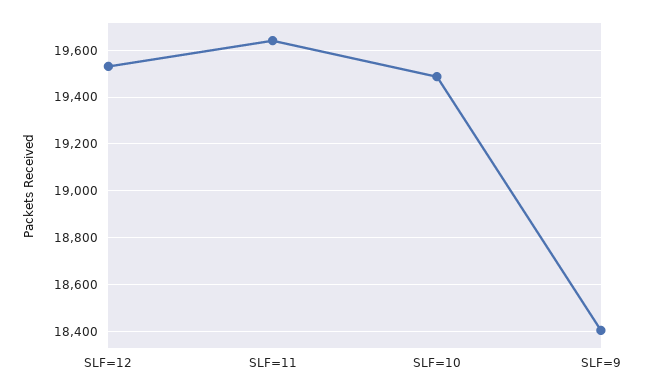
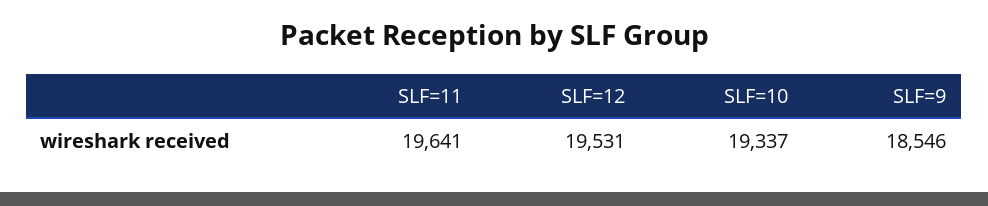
  {
    "SLF=12": 19531,
    "SLF=11": 19641,
-   "SLF=10": 19500,
+   "SLF=10": 19337,
-   "SLF=9": 18400
+   "SLF=9": 18546
  }

